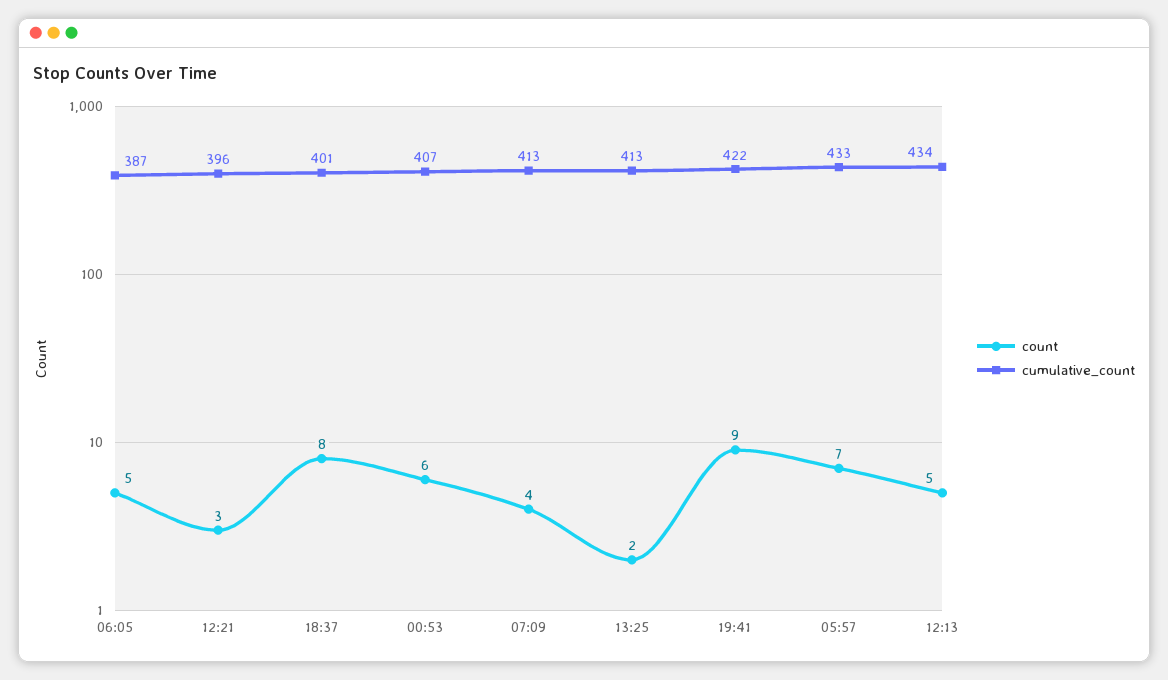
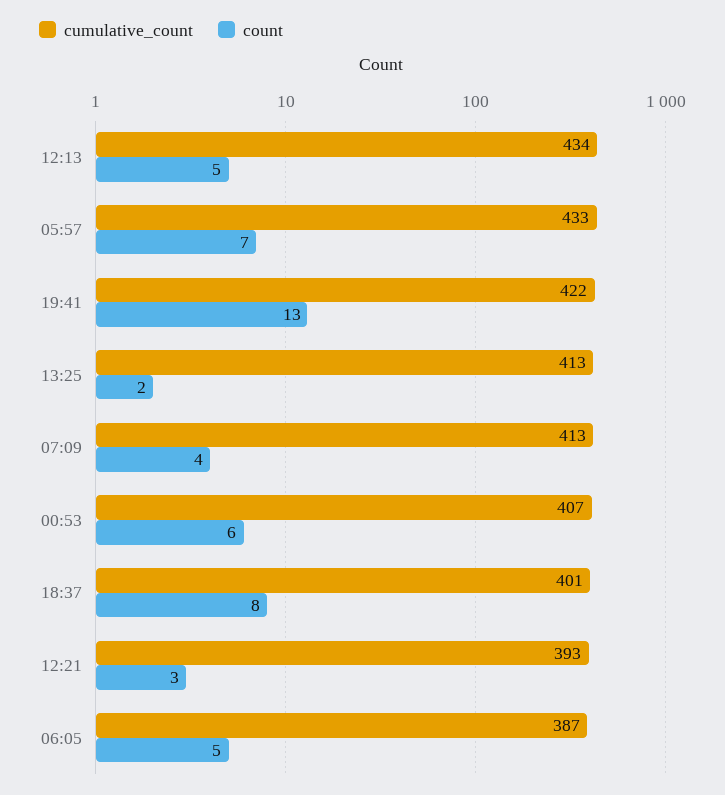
  {
    "count": {
      "06:05": 5,
      "12:21": 3,
      "18:37": 8,
      "00:53": 6,
      "07:09": 4,
      "13:25": 2,
-     "19:41": 9,
+     "19:41": 13,
      "05:57": 7,
      "12:13": 5
    },
    "cumulative_count": {
      "06:05": 387,
-     "12:21": 396,
+     "12:21": 393,
      "18:37": 401,
      "00:53": 407,
      "07:09": 413,
      "13:25": 413,
      "19:41": 422,
      "05:57": 433,
      "12:13": 434
    }
  }

